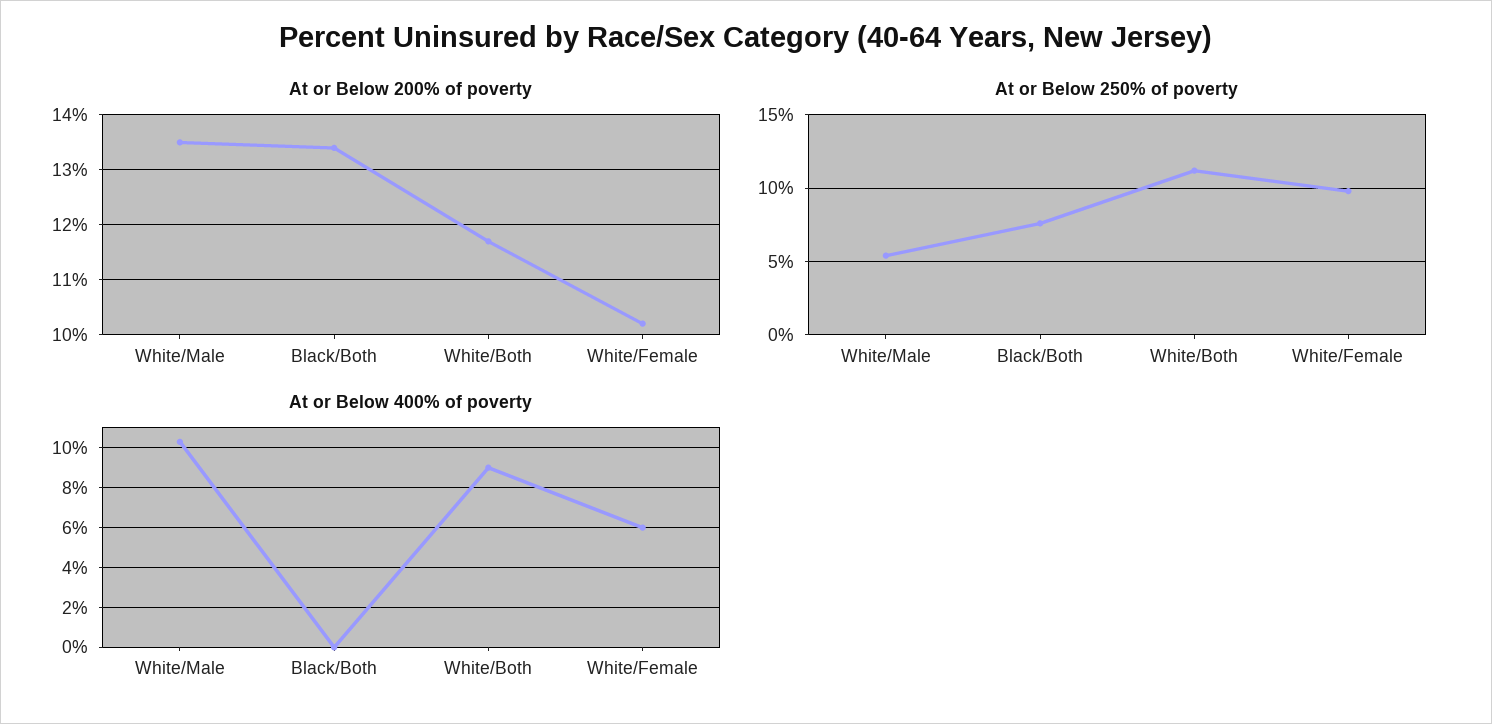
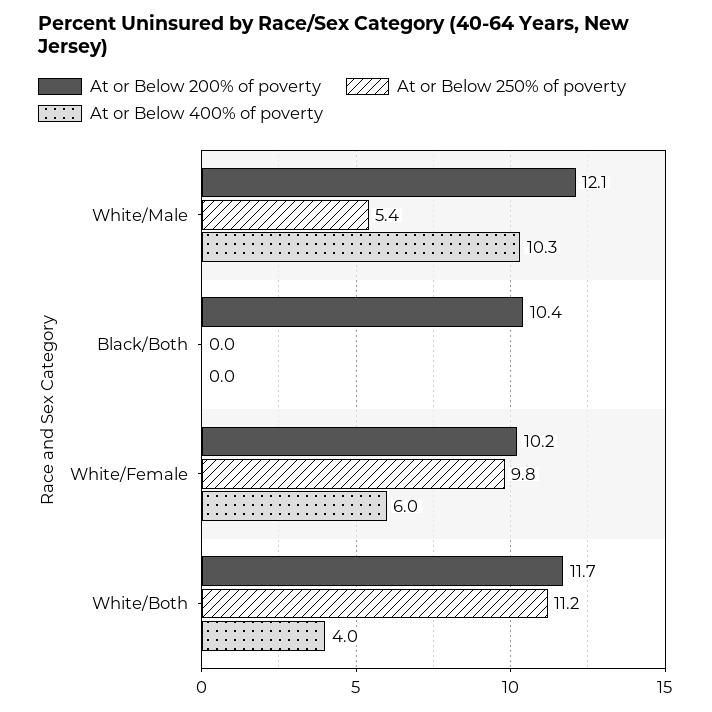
  {
    "At or Below 200% of poverty": {
-     "White/Male": 13.5,
+     "White/Male": 12.1,
-     "Black/Both": 13.5,
+     "Black/Both": 10.4,
      "White/Both": 11.7,
      "White/Female": 10.2
    },
    "At or Below 250% of poverty": {
      "White/Male": 5.4,
-     "Black/Both": 7.5,
+     "Black/Both": 0,
      "White/Both": 11.2,
      "White/Female": 9.8
    },
    "At or Below 400% of poverty": {
      "White/Male": 10.3,
      "Black/Both": 0,
-     "White/Both": 9,
+     "White/Both": 4,
      "White/Female": 6
    }
  }

